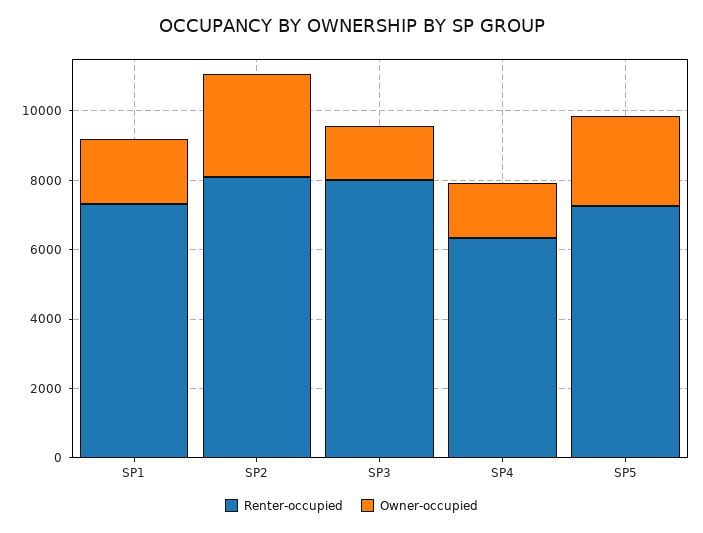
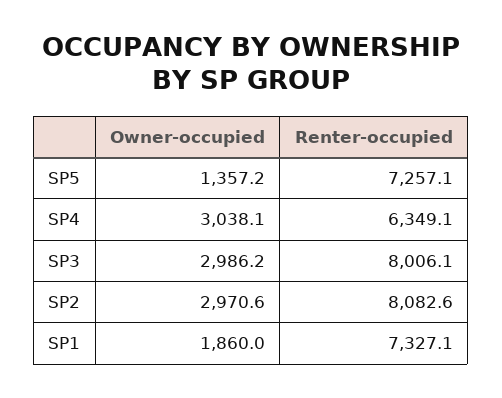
  {
    "Renter-occupied": {
      "SP1": 7327.1,
      "SP2": 8082.6,
      "SP3": 8006.1,
      "SP4": 6349.1,
      "SP5": 7257.1
    },
    "Owner-occupied": {
      "SP1": 1860,
      "SP2": 2970.6,
-     "SP3": 1500,
+     "SP3": 2986.2,
-     "SP4": 1500,
+     "SP4": 3038.1,
-     "SP5": 2500
+     "SP5": 1357.2
    }
  }

